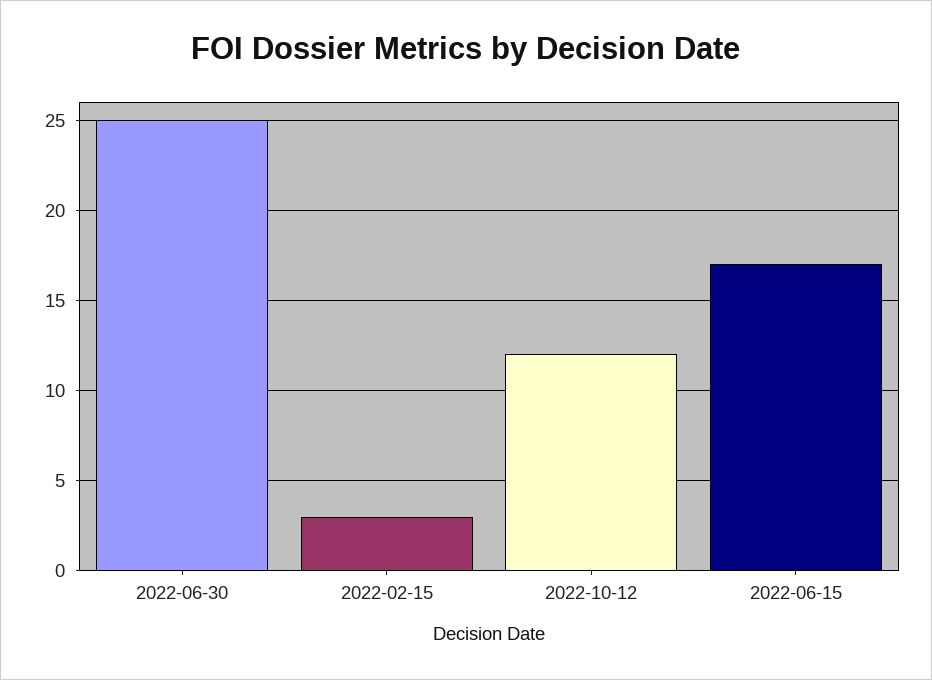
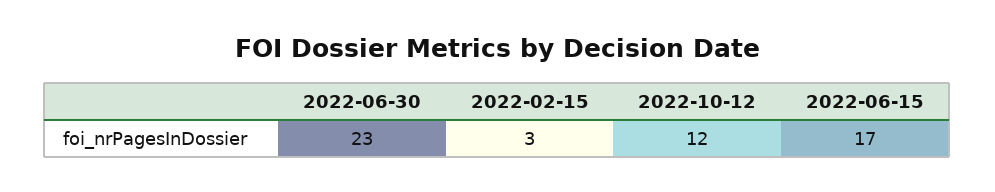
  {
-   "2022-06-30": 25,
+   "2022-06-30": 23,
    "2022-02-15": 3,
    "2022-10-12": 12,
    "2022-06-15": 17
  }

